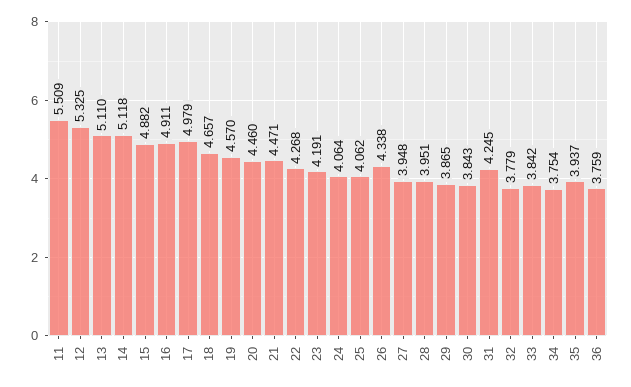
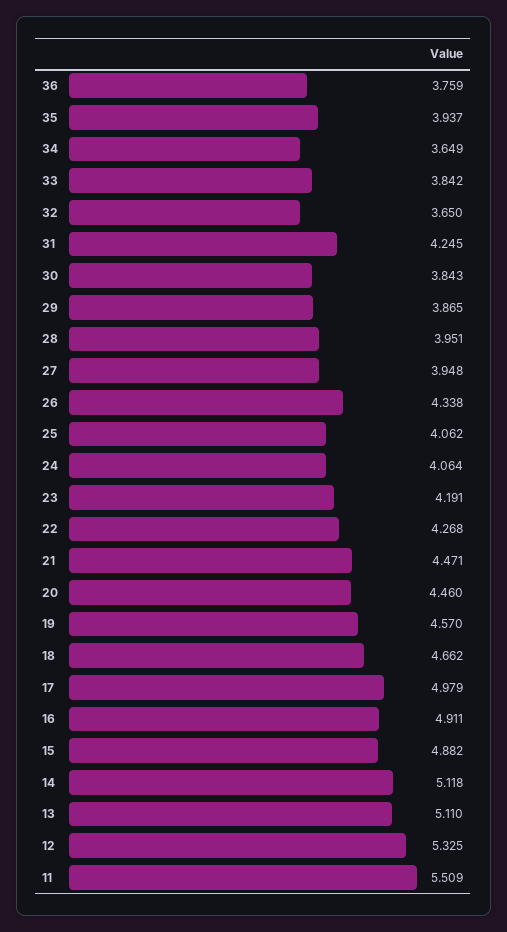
  {
    "11": 5.509,
    "12": 5.325,
    "13": 5.11,
    "14": 5.118,
    "15": 4.882,
    "16": 4.911,
    "17": 4.979,
-   "18": 4.657,
+   "18": 4.662,
    "19": 4.57,
    "20": 4.46,
    "21": 4.471,
    "22": 4.268,
    "23": 4.191,
    "24": 4.064,
    "25": 4.062,
    "26": 4.338,
    "27": 3.948,
    "28": 3.951,
    "29": 3.865,
    "30": 3.843,
    "31": 4.245,
-   "32": 3.779,
+   "32": 3.65,
    "33": 3.842,
-   "34": 3.754,
+   "34": 3.649,
    "35": 3.937,
    "36": 3.759
  }

